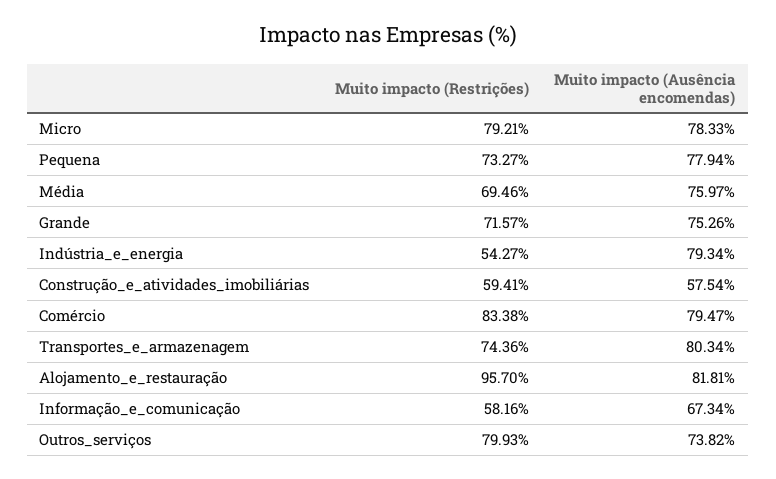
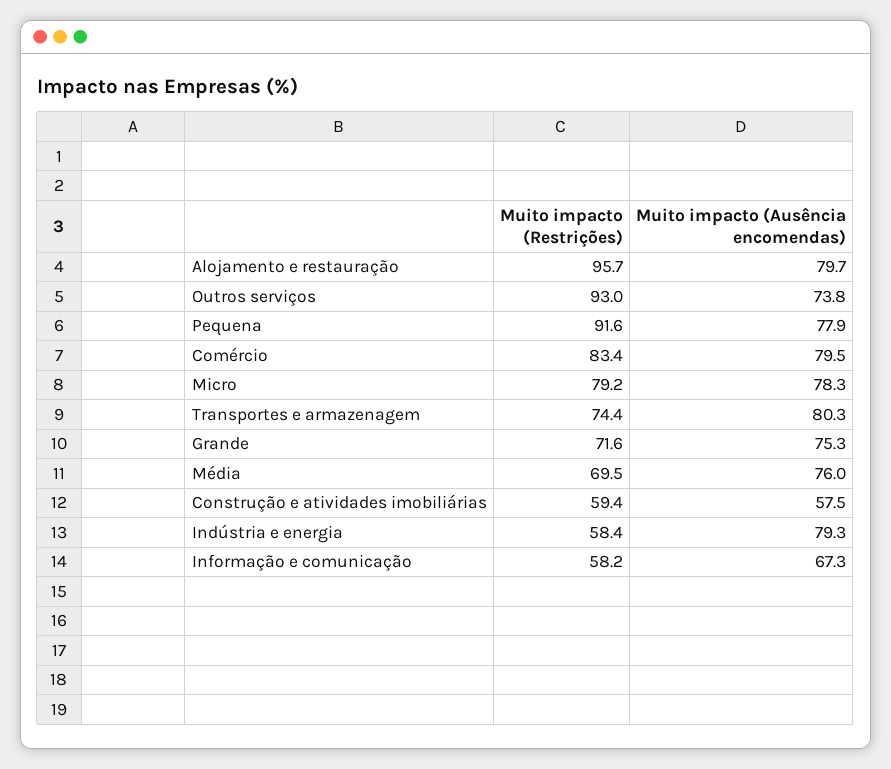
  {
    "Muito impacto (Restrições)": {
      "Micro": 79.21,
-     "Pequena": 73.27,
+     "Pequena": 91.6,
      "Média": 69.46,
      "Grande": 71.57,
-     "Indústria_e_energia": 54.27,
+     "Indústria_e_energia": 58.4,
      "Construção_e_atividades_imobiliárias": 59.41,
      "Comércio": 83.38,
      "Transportes_e_armazenagem": 74.36,
      "Alojamento_e_restauração": 95.7,
      "Informação_e_comunicação": 58.16,
-     "Outros_serviços": 79.93
+     "Outros_serviços": 93
    },
    "Muito impacto (Ausência encomendas)": {
      "Micro": 78.33,
      "Pequena": 77.94,
      "Média": 75.97,
      "Grande": 75.26,
      "Indústria_e_energia": 79.34,
      "Construção_e_atividades_imobiliárias": 57.54,
      "Comércio": 79.47,
      "Transportes_e_armazenagem": 80.34,
-     "Alojamento_e_restauração": 81.81,
+     "Alojamento_e_restauração": 79.7,
      "Informação_e_comunicação": 67.34,
      "Outros_serviços": 73.82
    }
  }

